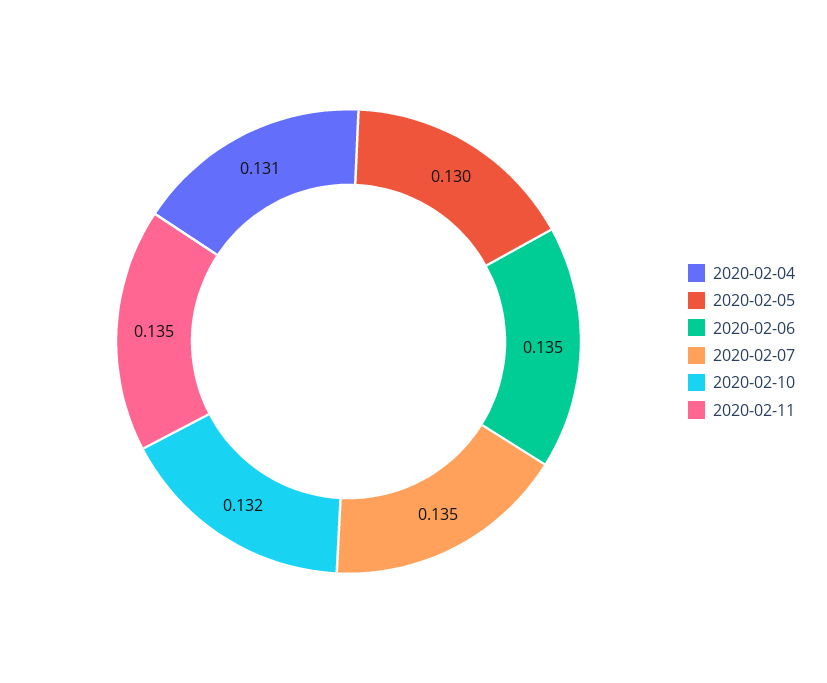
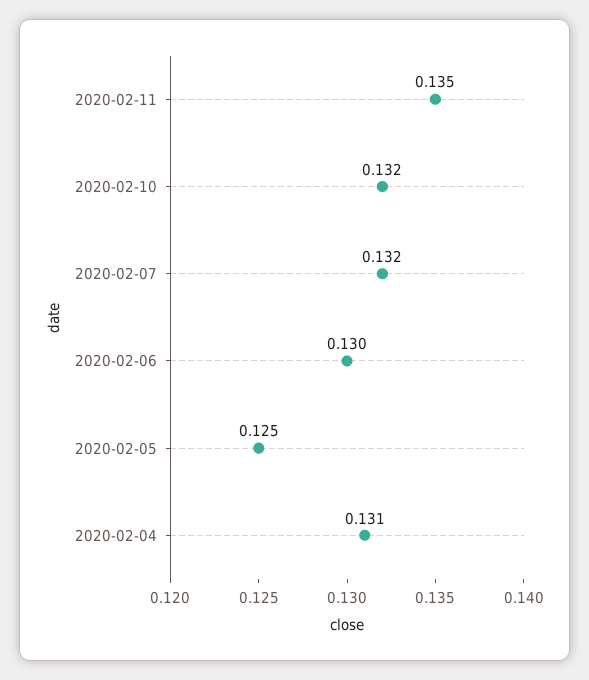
  {
    "2020-02-04": 0.131,
-   "2020-02-05": 0.13,
+   "2020-02-05": 0.125,
-   "2020-02-06": 0.135,
+   "2020-02-06": 0.13,
-   "2020-02-07": 0.135,
+   "2020-02-07": 0.132,
    "2020-02-10": 0.132,
    "2020-02-11": 0.135
  }

